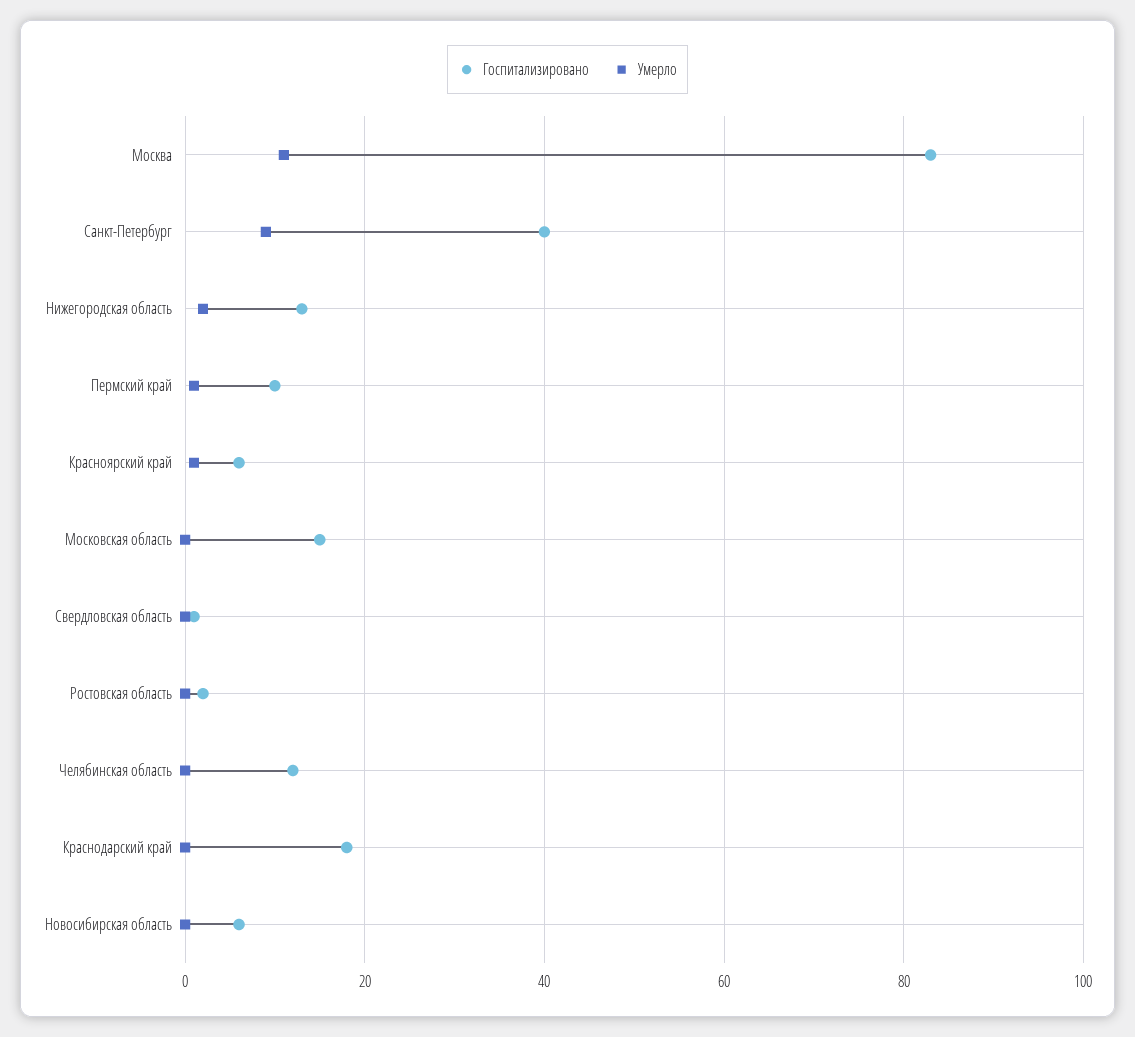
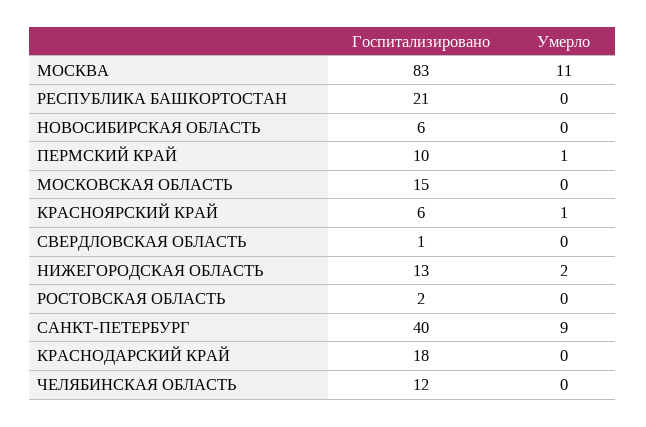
  {
    "Госпитализировано": {
      "Москва": 83,
      "Санкт-Петербург": 40,
      "Нижегородская область": 13,
      "Пермский край": 10,
      "Красноярский край": 6,
      "Московская область": 15,
      "Свердловская область": 1,
      "Ростовская область": 2,
      "Челябинская область": 12,
      "Краснодарский край": 18,
-     "Новосибирская область": 6
+     "Новосибирская область": 6,
+     "РЕСПУБЛИКА БАШКОРТОСТАН": 21
    },
    "Умерло": {
      "Москва": 11,
      "Санкт-Петербург": 9,
      "Нижегородская область": 2,
      "Пермский край": 1,
      "Красноярский край": 1,
      "Московская область": 0,
      "Свердловская область": 0,
      "Ростовская область": 0,
      "Челябинская область": 0,
      "Краснодарский край": 0,
-     "Новосибирская область": 0
+     "Новосибирская область": 0,
+     "РЕСПУБЛИКА БАШКОРТОСТАН": 0
    }
  }

